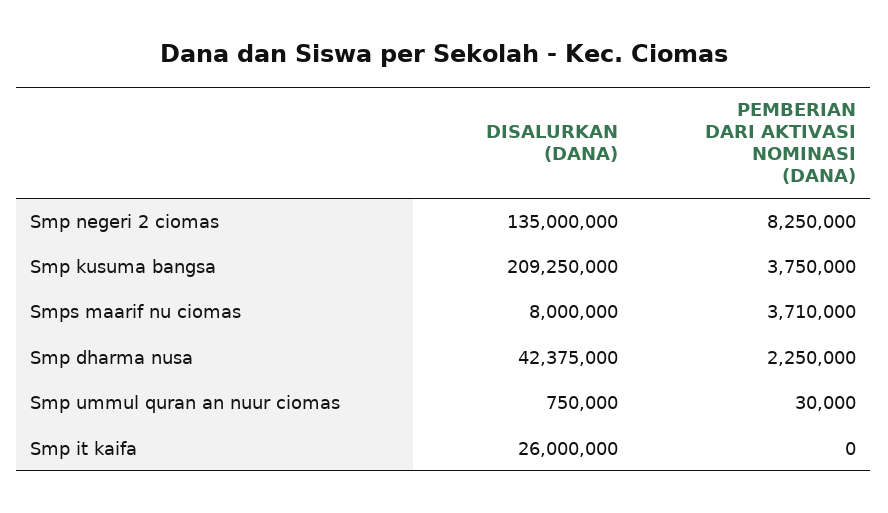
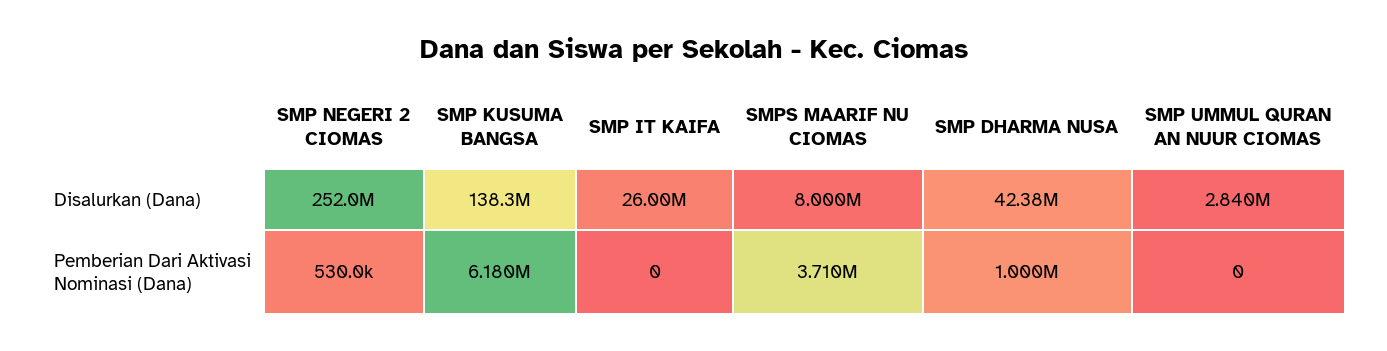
  {
    "DISALURKAN (DANA)": {
-     "Smp negeri 2 ciomas": 135000000,
+     "Smp negeri 2 ciomas": 252000000,
-     "Smp kusuma bangsa": 209250000,
+     "Smp kusuma bangsa": 138300000,
      "Smps maarif nu ciomas": 8000000,
      "Smp dharma nusa": 42375000,
-     "Smp ummul quran an nuur ciomas": 750000,
+     "Smp ummul quran an nuur ciomas": 2840000,
      "Smp it kaifa": 26000000
    },
    "PEMBERIAN DARI AKTIVASI NOMINASI (DANA)": {
-     "Smp negeri 2 ciomas": 8250000,
+     "Smp negeri 2 ciomas": 530000,
-     "Smp kusuma bangsa": 3750000,
+     "Smp kusuma bangsa": 6180000,
      "Smps maarif nu ciomas": 3710000,
-     "Smp dharma nusa": 2250000,
+     "Smp dharma nusa": 1000000,
-     "Smp ummul quran an nuur ciomas": 30000,
+     "Smp ummul quran an nuur ciomas": 0,
      "Smp it kaifa": 0
    }
  }

